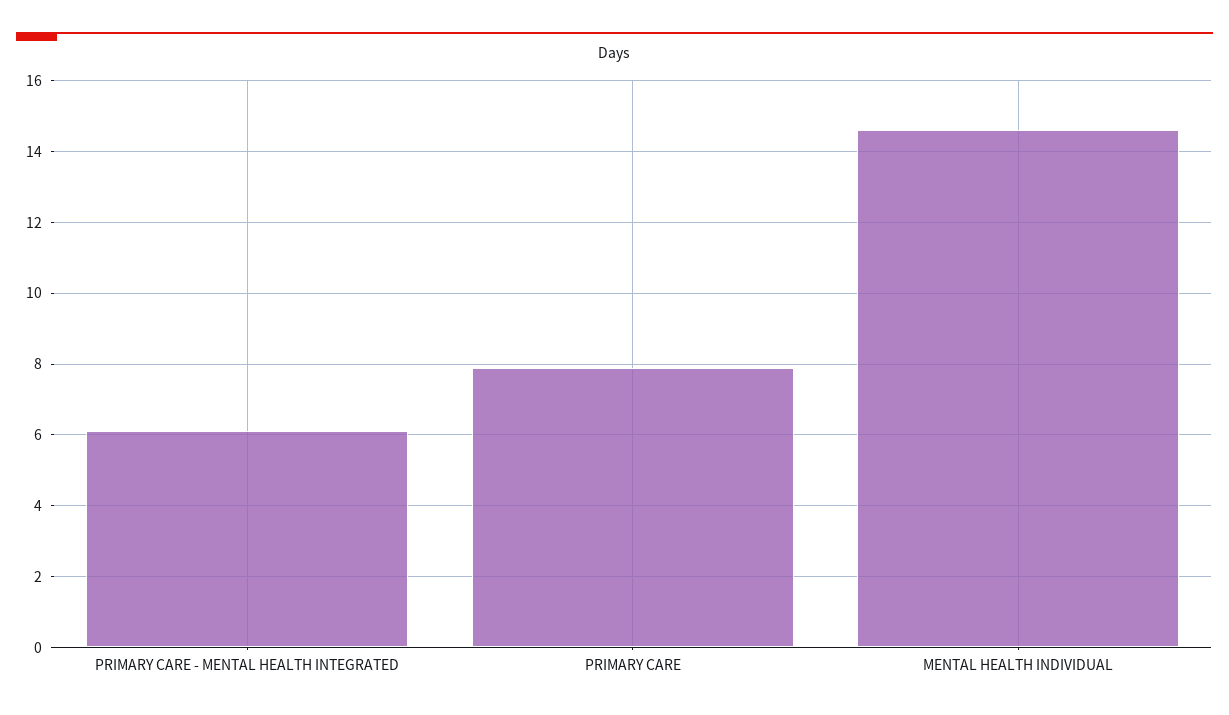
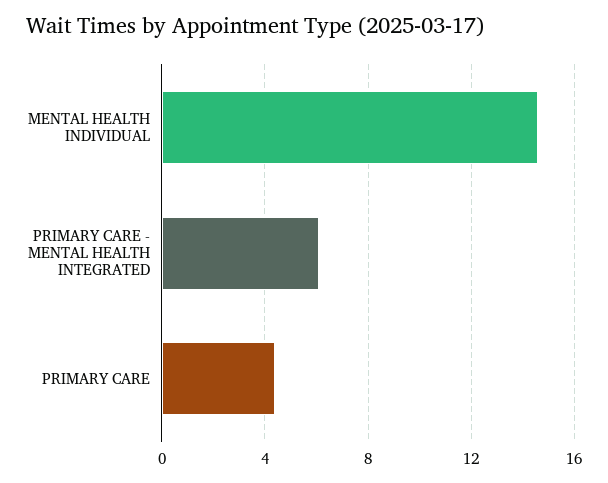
  {
    "PRIMARY CARE - MENTAL HEALTH INTEGRATED": 6,
-   "PRIMARY CARE": 8,
+   "PRIMARY CARE": 4.5,
    "MENTAL HEALTH INDIVIDUAL": 14.5
  }

